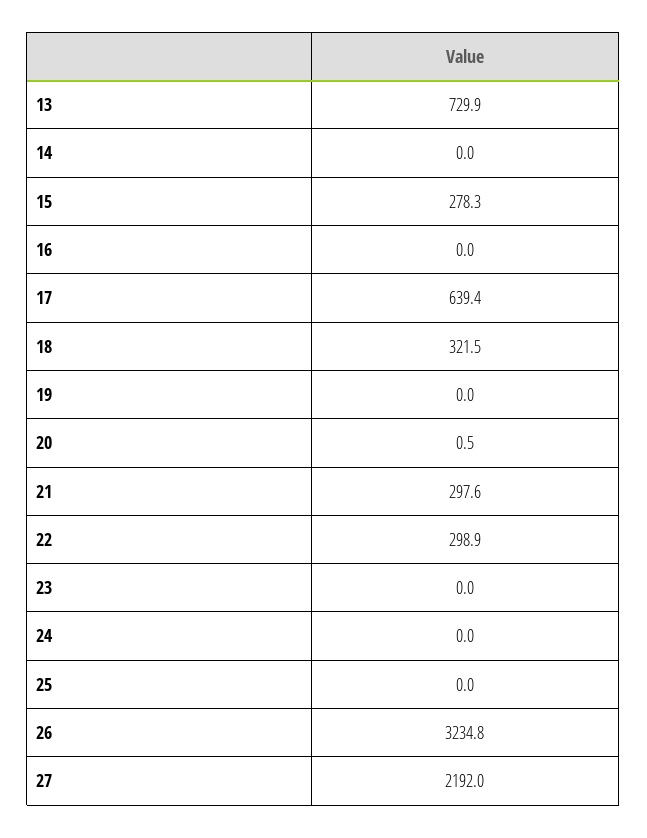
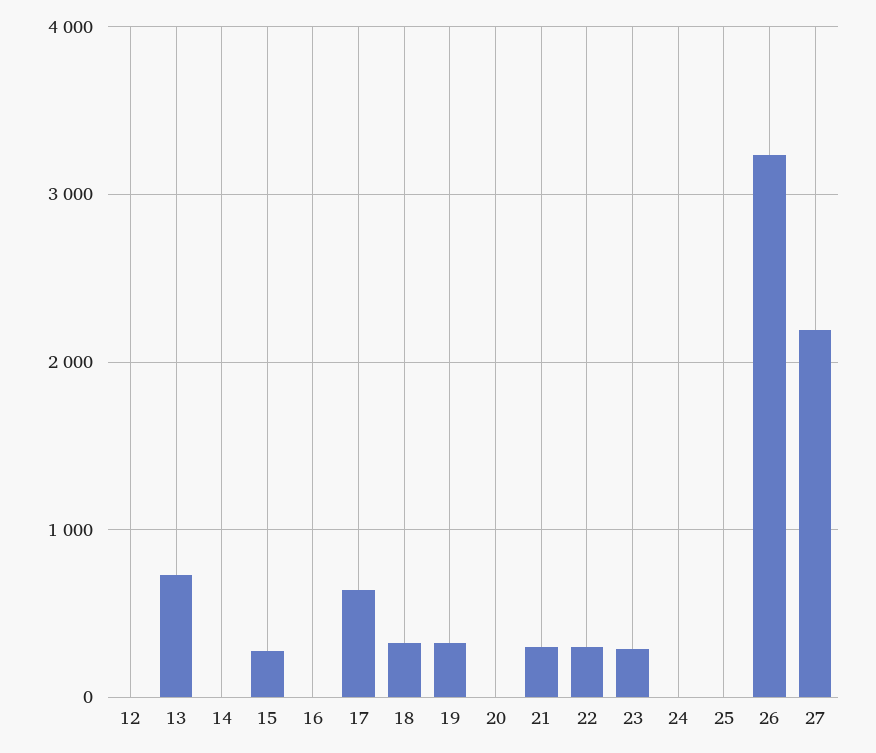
  {
    "13": 729.9,
    "14": 0,
    "15": 278.3,
    "16": 0,
    "17": 639.4,
    "18": 321.5,
-   "19": 0,
+   "19": 300,
    "20": 0.5,
    "21": 297.6,
    "22": 298.9,
-   "23": 0,
+   "23": 300,
    "24": 0,
    "25": 0,
    "26": 3234.8,
-   "27": 2192
+   "27": 2192,
+   "12": 0
  }

